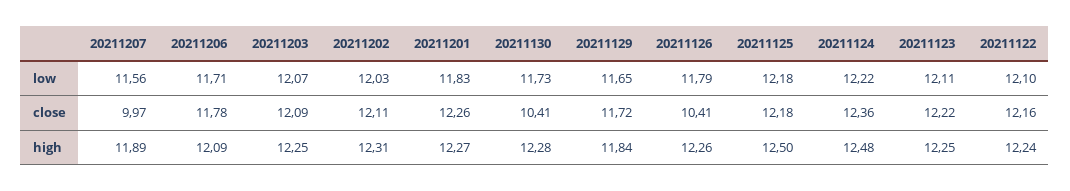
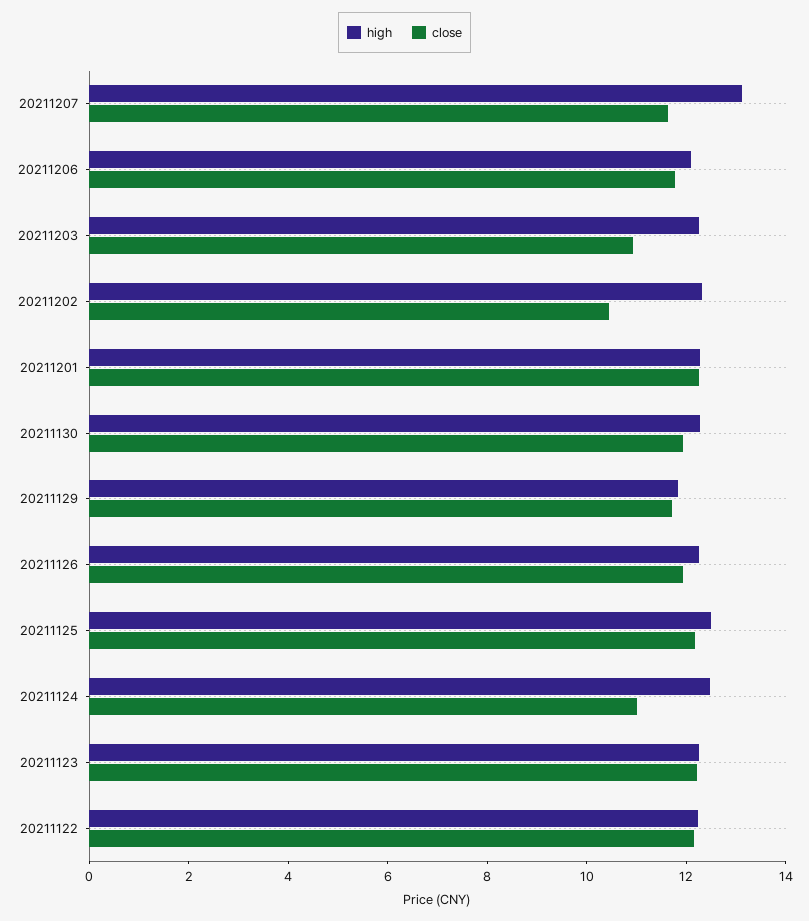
  {
-   "low": {
-     "20211207": 11.56,
-     "20211206": 11.71,
-     "20211203": 12.07,
-     "20211202": 12.03,
-     "20211201": 11.83,
-     "20211130": 11.73,
-     "20211129": 11.65,
-     "20211126": 11.79,
-     "20211125": 12.18,
-     "20211124": 12.22,
-     "20211123": 12.11,
-     "20211122": 12.1
-   },
    "close": {
-     "20211207": 9.97,
+     "20211207": 11.5,
      "20211206": 11.78,
-     "20211203": 12.09,
+     "20211203": 11,
-     "20211202": 12.11,
+     "20211202": 10.5,
      "20211201": 12.26,
-     "20211130": 10.41,
+     "20211130": 12,
      "20211129": 11.72,
-     "20211126": 10.41,
+     "20211126": 12,
      "20211125": 12.18,
-     "20211124": 12.36,
+     "20211124": 11,
      "20211123": 12.22,
      "20211122": 12.16
    },
    "high": {
-     "20211207": 11.89,
+     "20211207": 13,
      "20211206": 12.09,
      "20211203": 12.25,
      "20211202": 12.31,
      "20211201": 12.27,
      "20211130": 12.28,
      "20211129": 11.84,
      "20211126": 12.26,
      "20211125": 12.5,
      "20211124": 12.48,
      "20211123": 12.25,
      "20211122": 12.24
    }
  }

